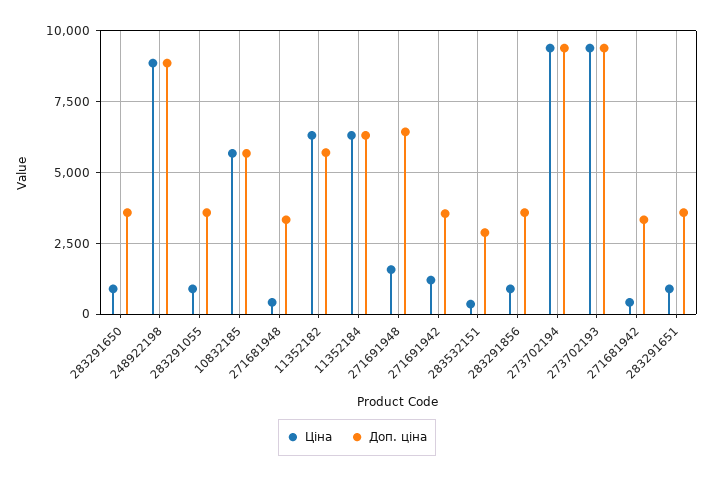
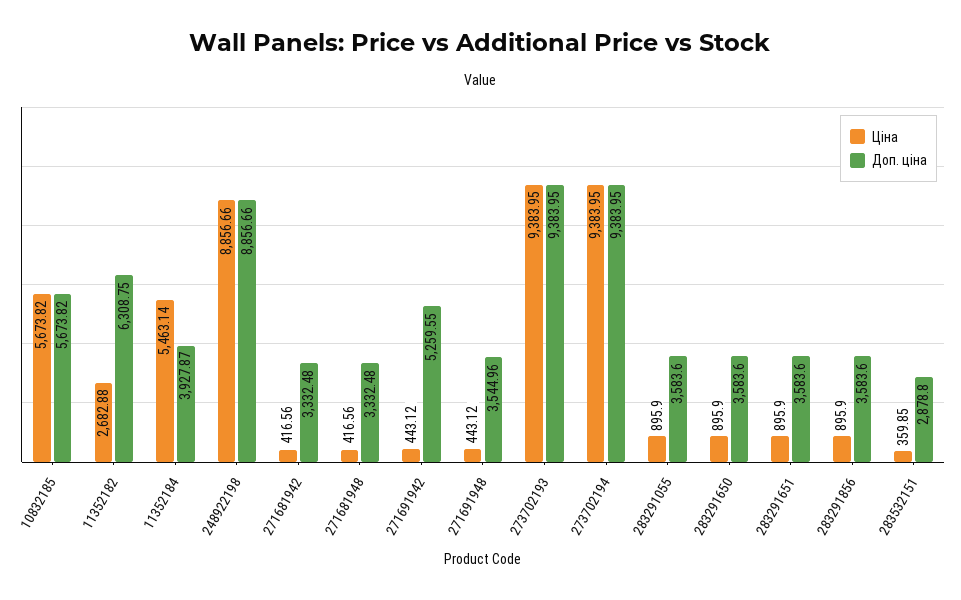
  {
    "Ціна": {
      "283291650": 895.9,
      "248922198": 8856.66,
      "283291055": 895.9,
      "10832185": 5673.82,
      "271681948": 416.56,
-     "11352182": 6250,
+     "11352182": 2682.88,
-     "11352184": 6250,
+     "11352184": 5463.14,
-     "271691948": 1500,
+     "271691948": 443.12,
-     "271691942": 1250,
+     "271691942": 443.12,
      "283532151": 359.85,
      "283291856": 895.9,
      "273702194": 9383.95,
      "273702193": 9383.95,
      "271681942": 416.56,
      "283291651": 895.9
    },
    "Доп. ціна": {
      "283291650": 3583.6,
      "248922198": 8856.66,
      "283291055": 3583.6,
      "10832185": 5673.82,
      "271681948": 3332.48,
-     "11352182": 5750,
+     "11352182": 6308.75,
-     "11352184": 6250,
+     "11352184": 3927.87,
-     "271691948": 6500,
+     "271691948": 3544.96,
-     "271691942": 3500,
+     "271691942": 5259.55,
      "283532151": 2878.8,
      "283291856": 3583.6,
      "273702194": 9383.95,
      "273702193": 9383.95,
      "271681942": 3332.48,
      "283291651": 3583.6
    }
  }

